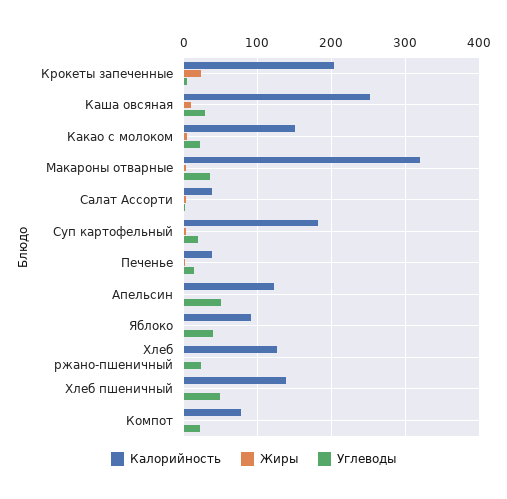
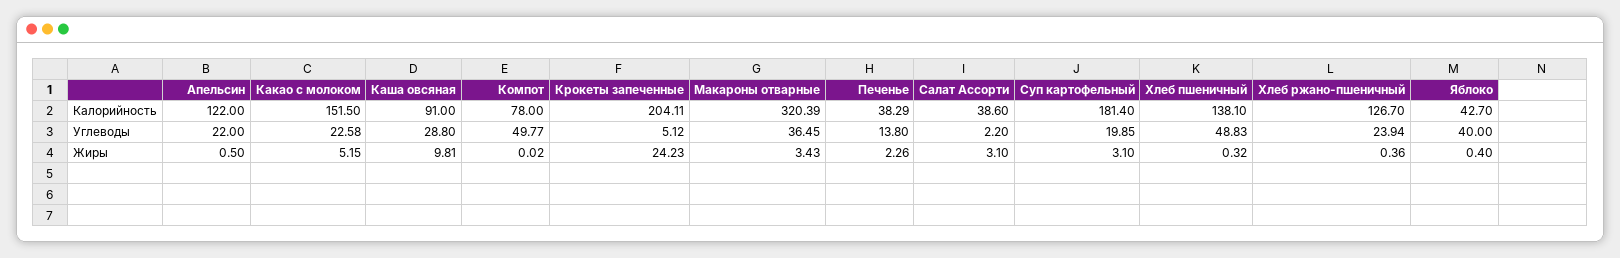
  {
    "Калорийность": {
      "Крокеты запеченные": 204.11,
-     "Каша овсяная": 250,
+     "Каша овсяная": 91,
      "Какао с молоком": 151.5,
      "Макароны отварные": 320.39,
      "Салат Ассорти": 38.6,
      "Суп картофельный": 181.4,
      "Печенье": 38.29,
      "Апельсин": 122,
-     "Яблоко": 90,
+     "Яблоко": 42.7,
      "Хлеб ржано-пшеничный": 126.7,
      "Хлеб пшеничный": 138.1,
      "Компот": 78
    },
    "Жиры": {
      "Крокеты запеченные": 24.23,
      "Каша овсяная": 9.81,
      "Какао с молоком": 5.15,
      "Макароны отварные": 3.43,
      "Салат Ассорти": 3.1,
      "Суп картофельный": 3.1,
      "Печенье": 2.26,
      "Апельсин": 0.5,
      "Яблоко": 0.4,
      "Хлеб ржано-пшеничный": 0.36,
      "Хлеб пшеничный": 0.32,
      "Компот": 0.02
    },
    "Углеводы": {
      "Крокеты запеченные": 5.12,
      "Каша овсяная": 28.8,
      "Какао с молоком": 22.58,
      "Макароны отварные": 36.45,
      "Салат Ассорти": 2.2,
      "Суп картофельный": 19.85,
      "Печенье": 13.8,
-     "Апельсин": 50,
+     "Апельсин": 22,
      "Яблоко": 40,
      "Хлеб ржано-пшеничный": 23.94,
      "Хлеб пшеничный": 48.83,
-     "Компот": 20
+     "Компот": 49.77
    }
  }

